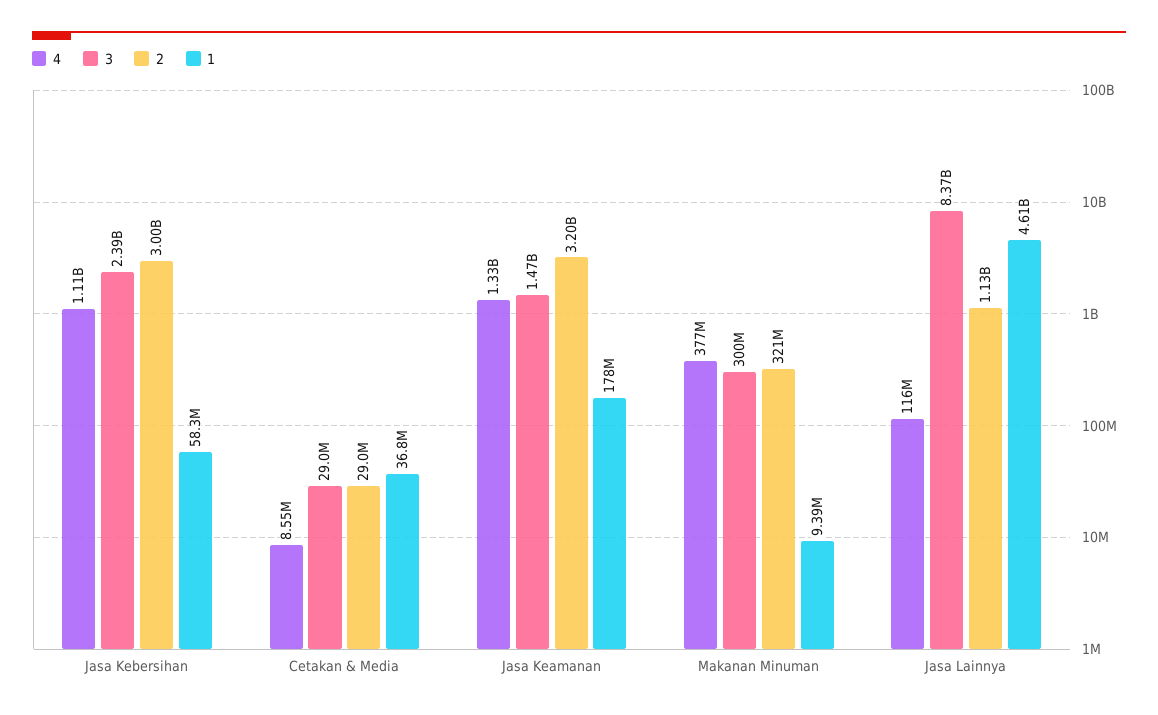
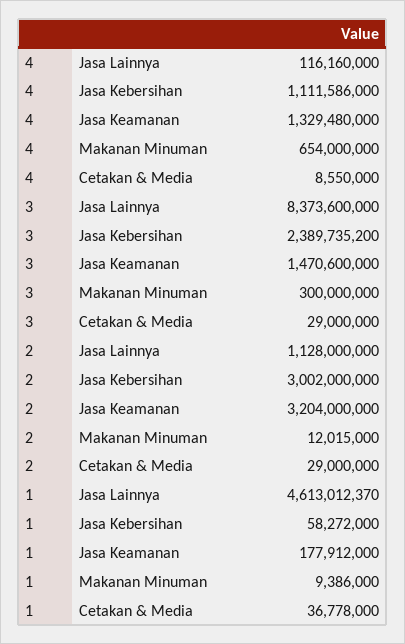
  {
    "4": {
      "Jasa Kebersihan": 1111586000,
      "Cetakan & Media": 8550000,
      "Jasa Keamanan": 1329480000,
-     "Makanan Minuman": 377000000,
+     "Makanan Minuman": 654000000,
      "Jasa Lainnya": 116160000
    },
    "3": {
      "Jasa Kebersihan": 2389735200,
      "Cetakan & Media": 29000000,
      "Jasa Keamanan": 1470600000,
      "Makanan Minuman": 300000000,
      "Jasa Lainnya": 8373600000
    },
    "2": {
      "Jasa Kebersihan": 3002000000,
      "Cetakan & Media": 29000000,
      "Jasa Keamanan": 3204000000,
-     "Makanan Minuman": 321000000,
+     "Makanan Minuman": 12015000,
      "Jasa Lainnya": 1128000000
    },
    "1": {
      "Jasa Kebersihan": 58272000,
      "Cetakan & Media": 36778000,
      "Jasa Keamanan": 177912000,
      "Makanan Minuman": 9386000,
      "Jasa Lainnya": 4613012370
    }
  }

